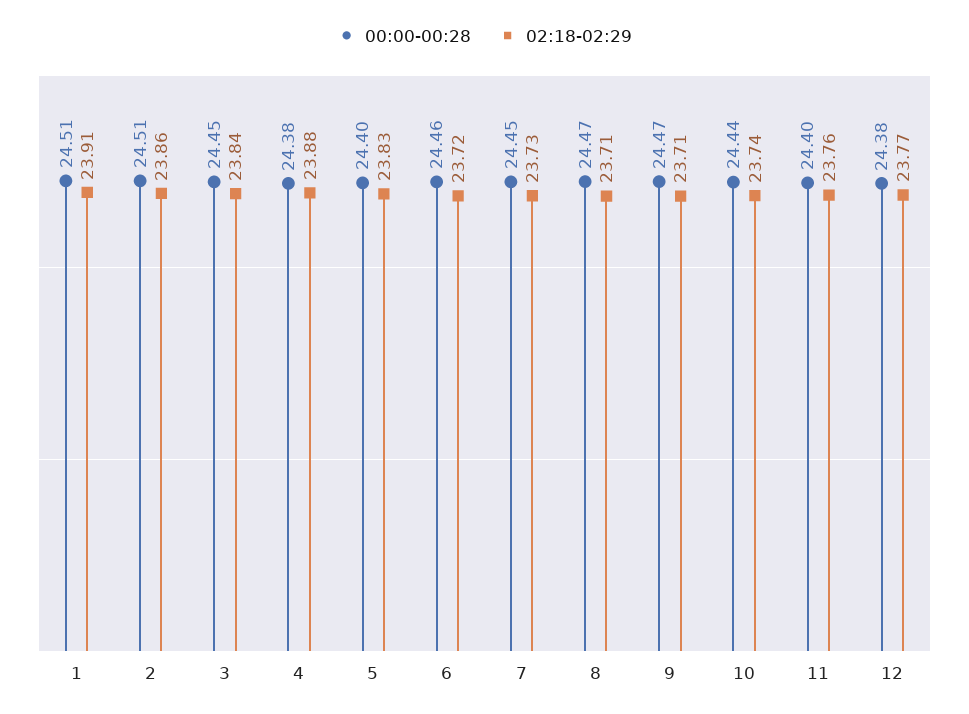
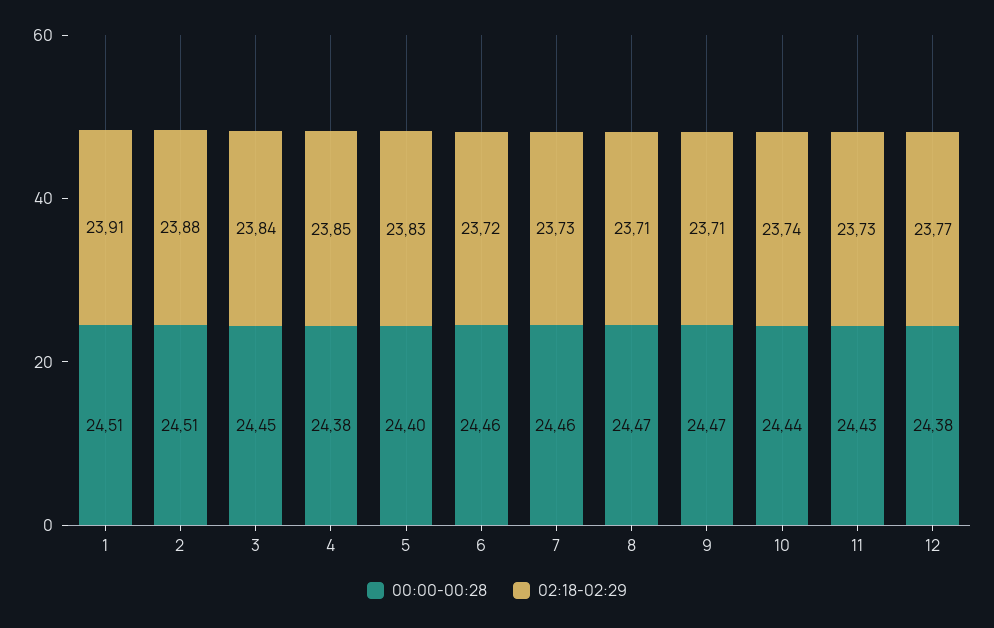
  {
    "00:00-00:28": {
      "1": 24.51,
      "2": 24.51,
      "3": 24.45,
      "4": 24.38,
      "5": 24.4,
      "6": 24.46,
-     "7": 24.45,
+     "7": 24.46,
      "8": 24.47,
      "9": 24.47,
      "10": 24.44,
-     "11": 24.4,
+     "11": 24.43,
      "12": 24.38
    },
    "02:18-02:29": {
      "1": 23.91,
-     "2": 23.86,
+     "2": 23.88,
      "3": 23.84,
-     "4": 23.88,
+     "4": 23.85,
      "5": 23.83,
      "6": 23.72,
      "7": 23.73,
      "8": 23.71,
      "9": 23.71,
      "10": 23.74,
-     "11": 23.76,
+     "11": 23.73,
      "12": 23.77
    }
  }

